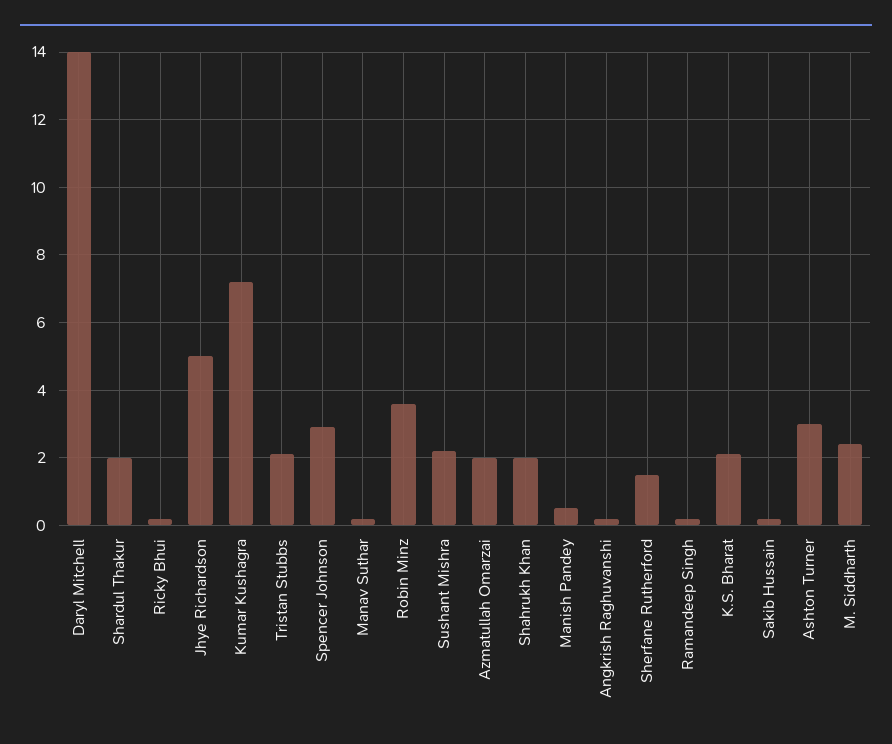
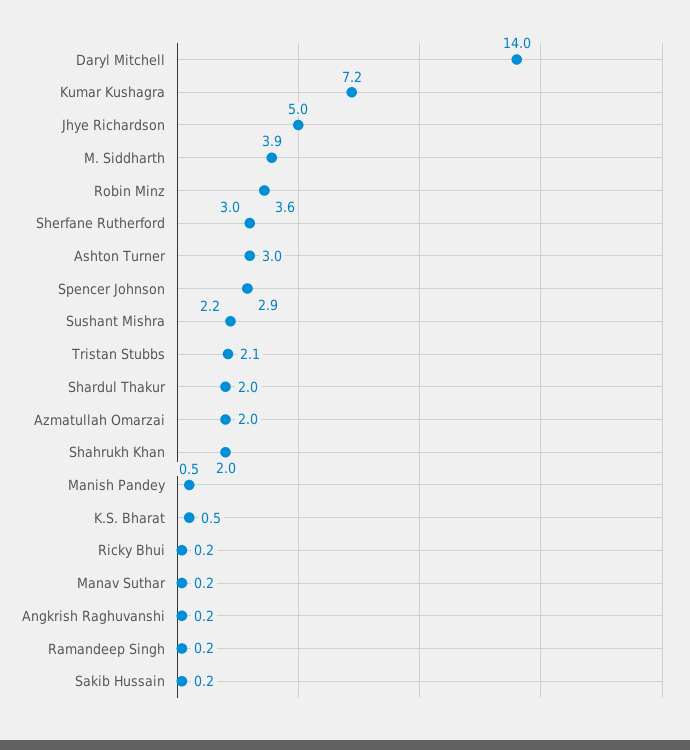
  {
    "Daryl Mitchell": 14,
    "Shardul Thakur": 2,
    "Ricky Bhui": 0.2,
    "Jhye Richardson": 5,
    "Kumar Kushagra": 7.2,
    "Tristan Stubbs": 2.1,
    "Spencer Johnson": 2.9,
    "Manav Suthar": 0.2,
    "Robin Minz": 3.6,
    "Sushant Mishra": 2.2,
    "Azmatullah Omarzai": 2,
    "Shahrukh Khan": 2,
    "Manish Pandey": 0.5,
    "Angkrish Raghuvanshi": 0.2,
-   "Sherfane Rutherford": 1.5,
+   "Sherfane Rutherford": 3,
    "Ramandeep Singh": 0.2,
-   "K.S. Bharat": 2,
+   "K.S. Bharat": 0.5,
    "Sakib Hussain": 0.2,
    "Ashton Turner": 3,
-   "M. Siddharth": 2.5
+   "M. Siddharth": 3.9
  }

